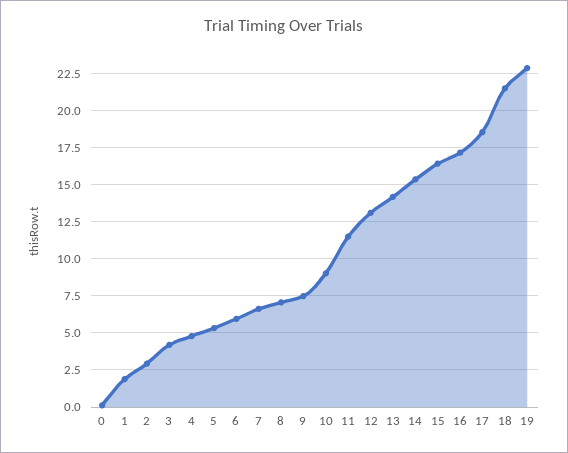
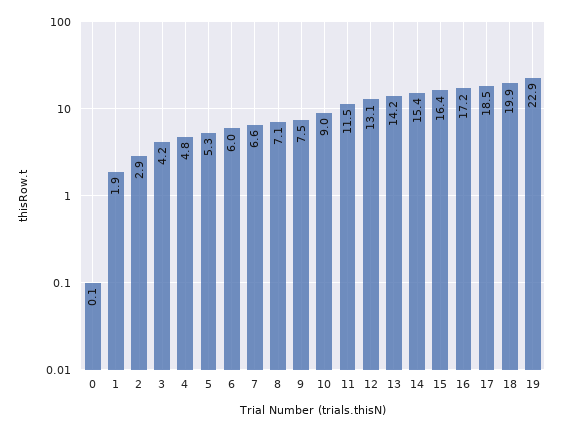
  {
    "0": 0.1,
    "1": 1.9,
    "2": 2.9,
    "3": 4.2,
    "4": 4.8,
    "5": 5.3,
    "6": 6,
    "7": 6.6,
    "8": 7.1,
    "9": 7.5,
    "10": 9,
    "11": 11.5,
    "12": 13.1,
    "13": 14.2,
    "14": 15.4,
    "15": 16.4,
    "16": 17.2,
    "17": 18.5,
-   "18": 21.5,
+   "18": 19.9,
    "19": 22.9
  }

